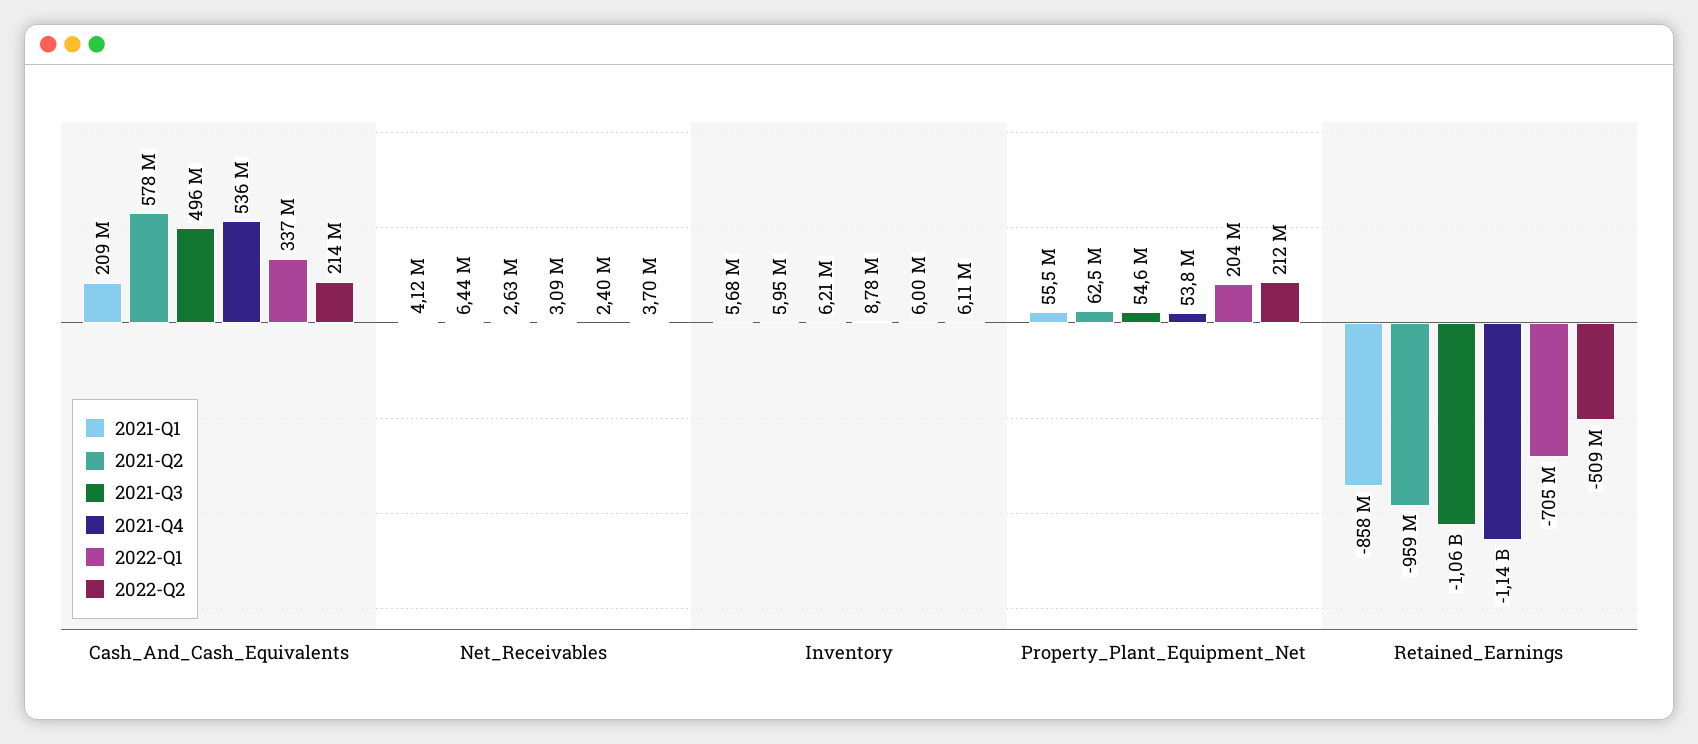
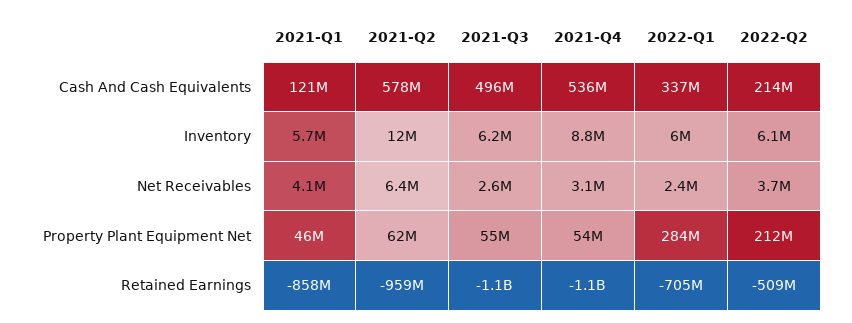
  {
    "2021-Q1": {
-     "Cash_And_Cash_Equivalents": 209000000,
+     "Cash_And_Cash_Equivalents": 121000000,
      "Net_Receivables": 4120000,
      "Inventory": 5680000,
-     "Property_Plant_Equipment_Net": 55500000,
+     "Property_Plant_Equipment_Net": 46000000,
      "Retained_Earnings": -858000000
    },
    "2021-Q2": {
      "Cash_And_Cash_Equivalents": 578000000,
      "Net_Receivables": 6440000,
-     "Inventory": 5950000,
+     "Inventory": 12000000,
      "Property_Plant_Equipment_Net": 62500000,
      "Retained_Earnings": -959000000
    },
    "2021-Q3": {
      "Cash_And_Cash_Equivalents": 496000000,
      "Net_Receivables": 2630000,
      "Inventory": 6210000,
      "Property_Plant_Equipment_Net": 54600000,
      "Retained_Earnings": -1060000000
    },
    "2021-Q4": {
      "Cash_And_Cash_Equivalents": 536000000,
      "Net_Receivables": 3090000,
      "Inventory": 8780000,
      "Property_Plant_Equipment_Net": 53800000,
      "Retained_Earnings": -1140000000
    },
    "2022-Q1": {
      "Cash_And_Cash_Equivalents": 337000000,
      "Net_Receivables": 2400000,
      "Inventory": 6000000,
-     "Property_Plant_Equipment_Net": 204000000,
+     "Property_Plant_Equipment_Net": 284000000,
      "Retained_Earnings": -705000000
    },
    "2022-Q2": {
      "Cash_And_Cash_Equivalents": 214000000,
      "Net_Receivables": 3700000,
      "Inventory": 6110000,
      "Property_Plant_Equipment_Net": 212000000,
      "Retained_Earnings": -509000000
    }
  }

